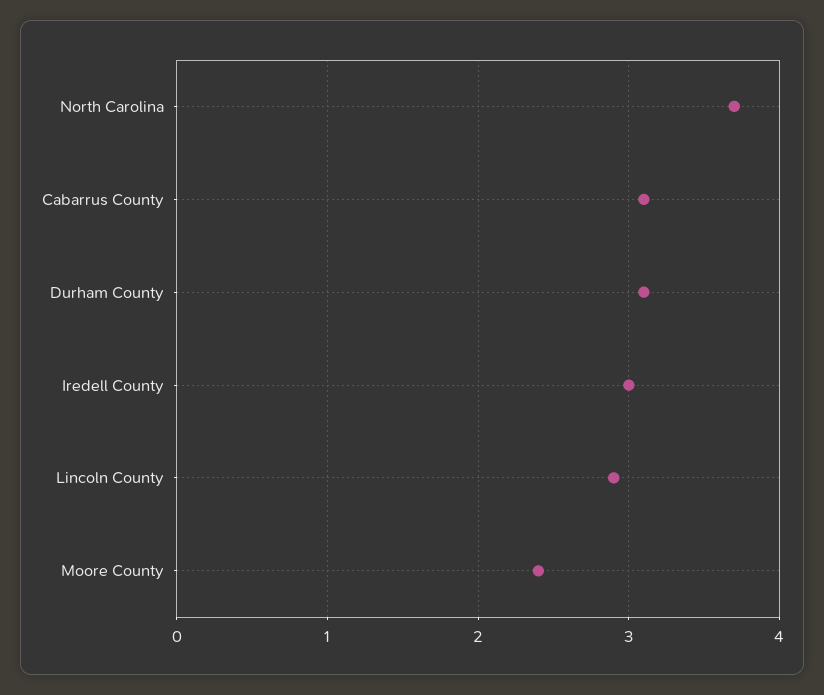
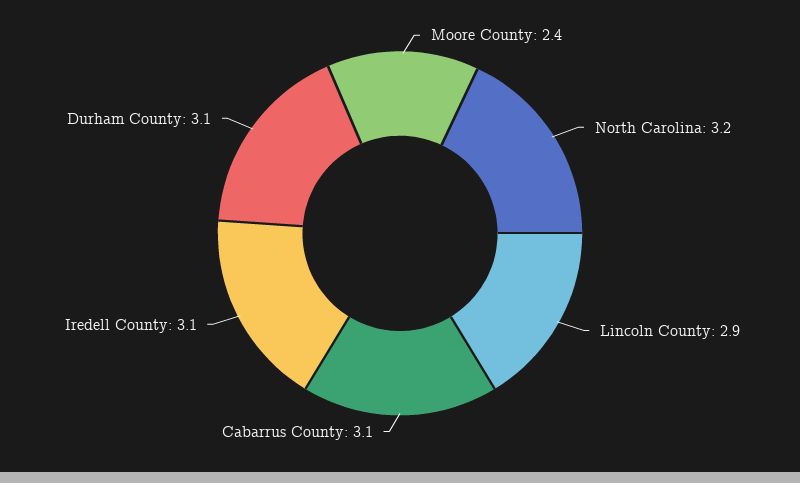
  {
-   "North Carolina": 3.7,
+   "North Carolina": 3.2,
    "Cabarrus County": 3.1,
    "Durham County": 3.1,
-   "Iredell County": 3,
+   "Iredell County": 3.1,
    "Lincoln County": 2.9,
    "Moore County": 2.4
  }

